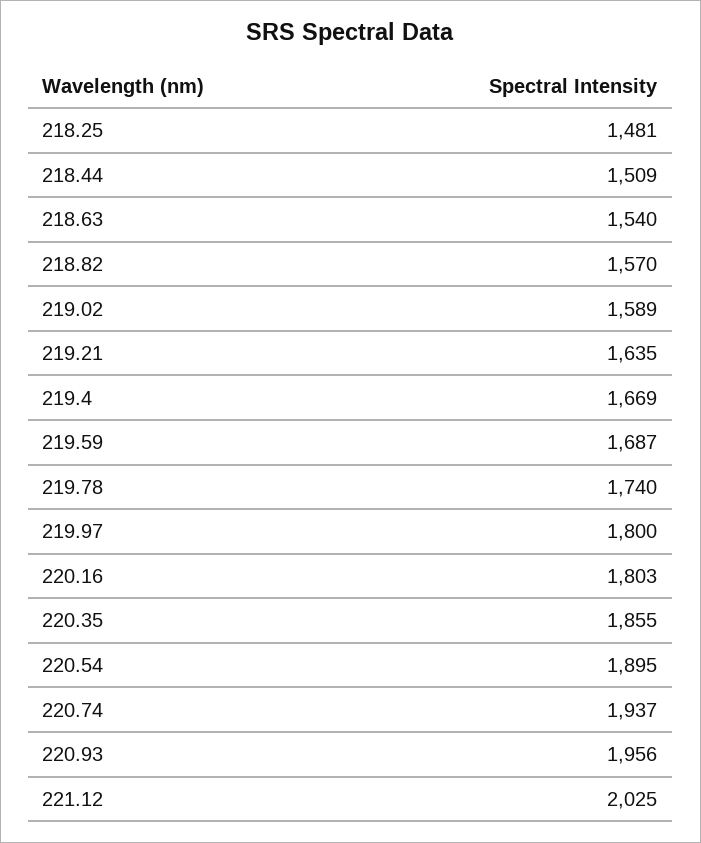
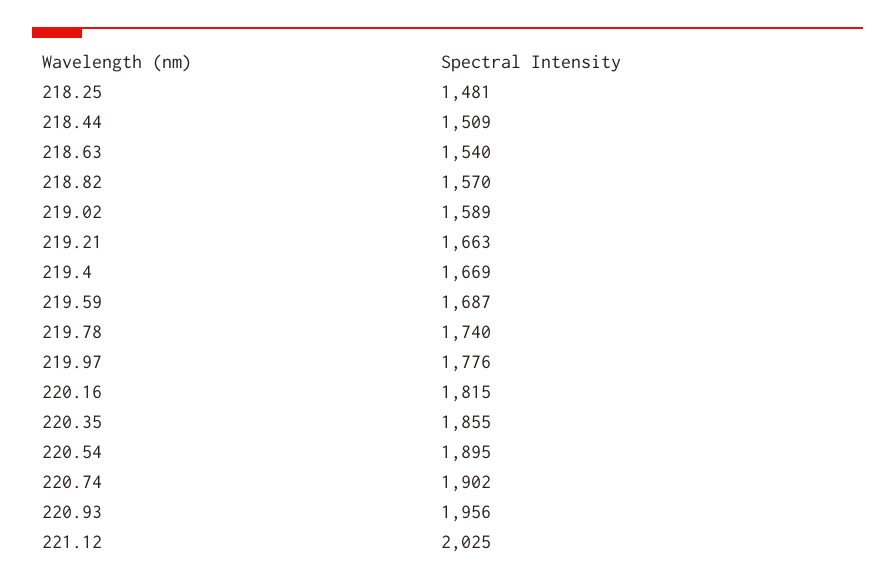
  {
    "218.25": 1481,
    "218.44": 1509,
    "218.63": 1540,
    "218.82": 1570,
    "219.02": 1589,
-   "219.21": 1635,
+   "219.21": 1663,
    "219.4": 1669,
    "219.59": 1687,
    "219.78": 1740,
-   "219.97": 1800,
+   "219.97": 1776,
-   "220.16": 1803,
+   "220.16": 1815,
    "220.35": 1855,
    "220.54": 1895,
-   "220.74": 1937,
+   "220.74": 1902,
    "220.93": 1956,
    "221.12": 2025
  }

